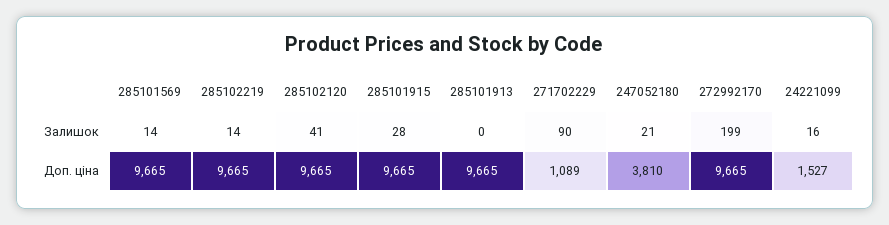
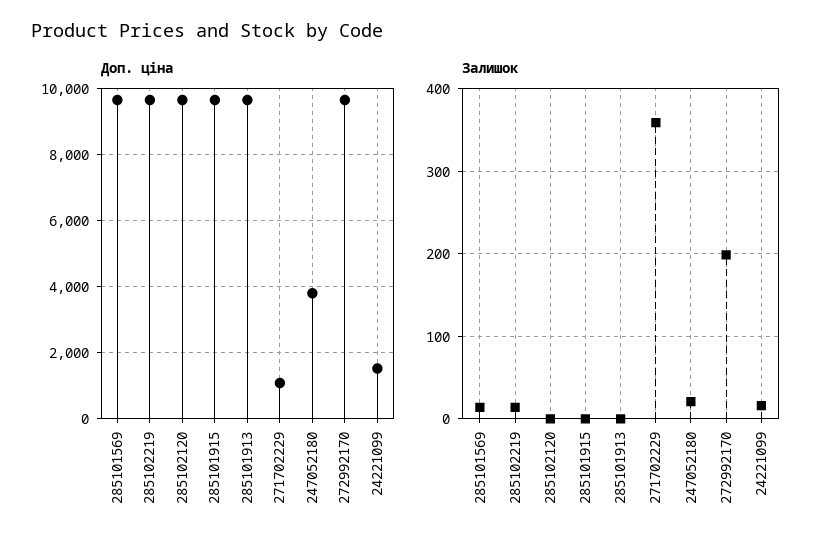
  {
    "Залишок": {
      "285101569": 14,
      "285102219": 14,
-     "285102120": 41,
+     "285102120": 0,
-     "285101915": 28,
+     "285101915": 0,
      "285101913": 0,
-     "271702229": 90,
+     "271702229": 360,
      "247052180": 21,
      "272992170": 199,
      "24221099": 16
    },
    "Доп. ціна": {
      "285101569": 9665,
      "285102219": 9665,
      "285102120": 9665,
      "285101915": 9665,
      "285101913": 9665,
      "271702229": 1089,
      "247052180": 3810,
      "272992170": 9665,
      "24221099": 1527
    }
  }

